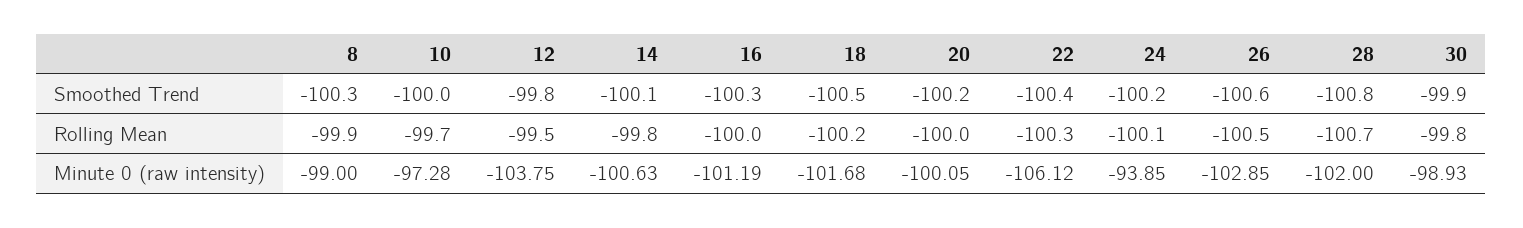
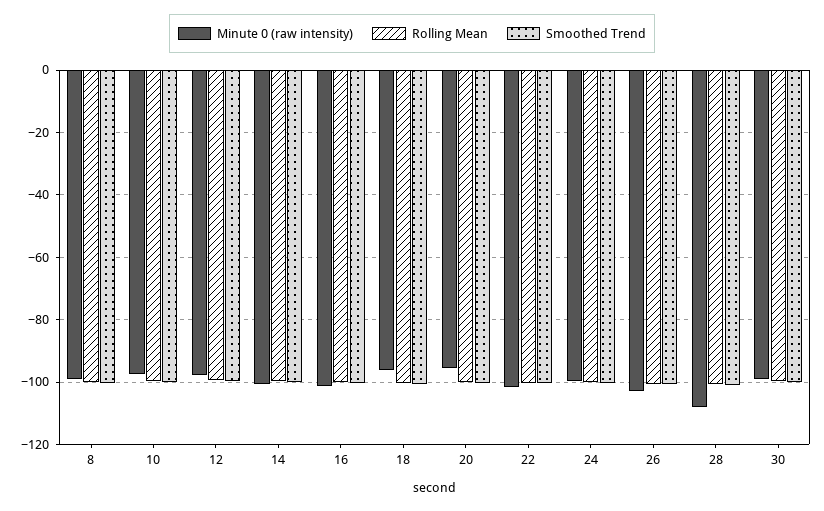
  {
    "Smoothed Trend": {
      "8": -100.3,
      "10": -100,
      "12": -99.8,
      "14": -100.1,
      "16": -100.3,
      "18": -100.5,
      "20": -100.2,
      "22": -100.4,
      "24": -100.2,
      "26": -100.6,
      "28": -100.8,
      "30": -99.9
    },
    "Rolling Mean": {
      "8": -99.9,
      "10": -99.7,
      "12": -99.5,
      "14": -99.8,
      "16": -100,
      "18": -100.2,
      "20": -100,
      "22": -100.3,
      "24": -100.1,
      "26": -100.5,
      "28": -100.7,
      "30": -99.8
    },
    "Minute 0 (raw intensity)": {
      "8": -99,
      "10": -97.28,
-     "12": -103.75,
+     "12": -98,
      "14": -100.63,
      "16": -101.19,
-     "18": -101.68,
+     "18": -96,
-     "20": -100.05,
+     "20": -96,
-     "22": -106.12,
+     "22": -102,
-     "24": -93.85,
+     "24": -100,
      "26": -102.85,
-     "28": -102,
+     "28": -108,
      "30": -98.93
    }
  }

